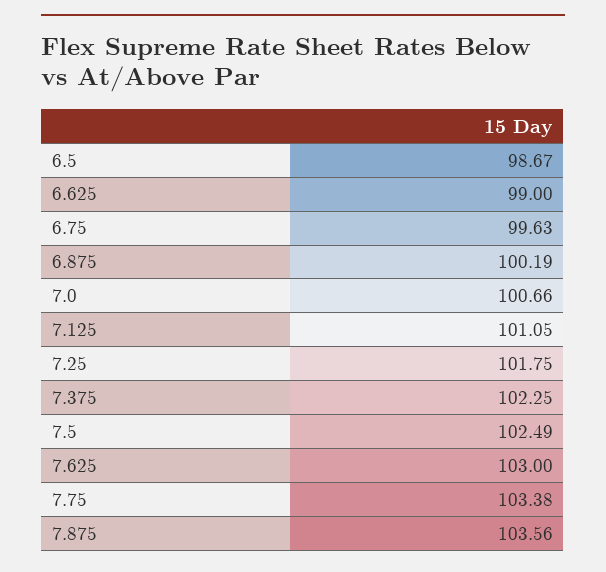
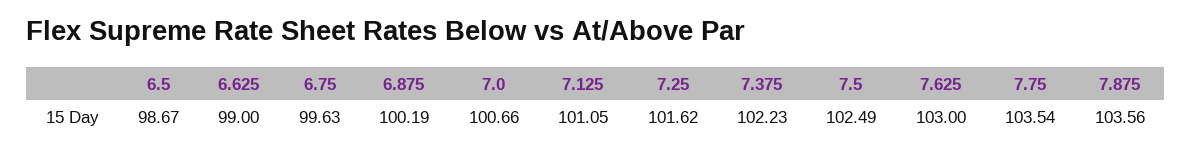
  {
    "6.5": 98.67,
    "6.625": 99,
    "6.75": 99.63,
    "6.875": 100.19,
    "7.0": 100.66,
    "7.125": 101.05,
-   "7.25": 101.75,
+   "7.25": 101.62,
-   "7.375": 102.25,
+   "7.375": 102.23,
    "7.5": 102.49,
    "7.625": 103,
-   "7.75": 103.38,
+   "7.75": 103.54,
    "7.875": 103.56
  }

